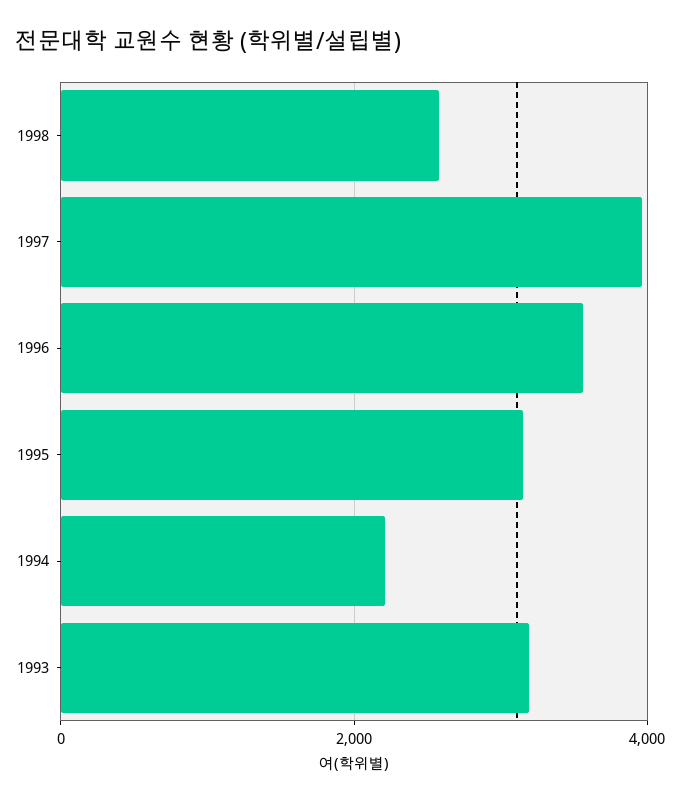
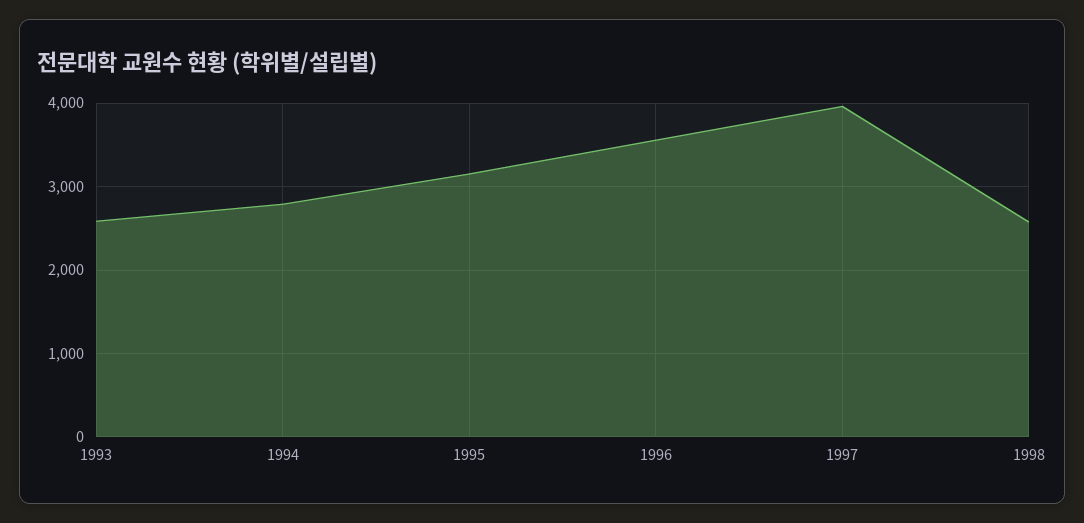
  {
    "1998": 2600,
    "1997": 4000,
    "1996": 3600,
    "1995": 3200,
-   "1994": 2200,
+   "1994": 2800,
-   "1993": 3200
+   "1993": 2600
  }

